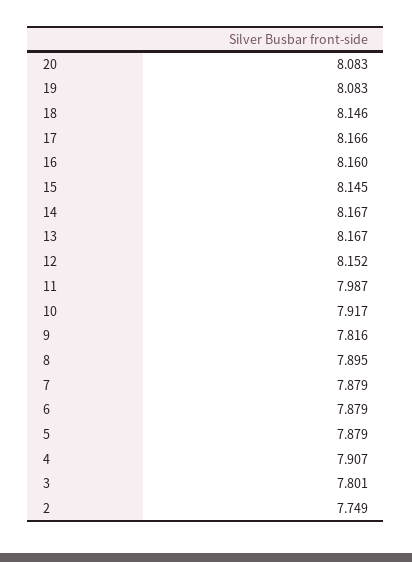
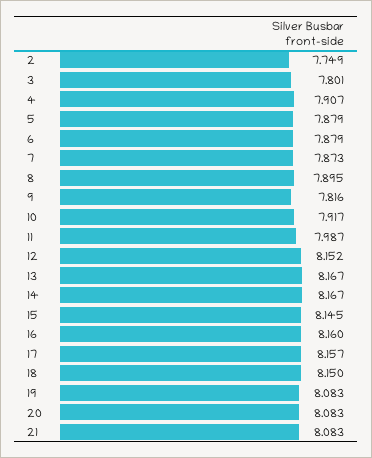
  {
    "20": 8.083,
    "19": 8.083,
-   "18": 8.146,
+   "18": 8.15,
-   "17": 8.166,
+   "17": 8.157,
    "16": 8.16,
    "15": 8.145,
    "14": 8.167,
    "13": 8.167,
    "12": 8.152,
    "11": 7.987,
    "10": 7.917,
    "9": 7.816,
    "8": 7.895,
-   "7": 7.879,
+   "7": 7.873,
    "6": 7.879,
    "5": 7.879,
    "4": 7.907,
    "3": 7.801,
-   "2": 7.749
+   "2": 7.749,
+   "21": 8.083
  }

